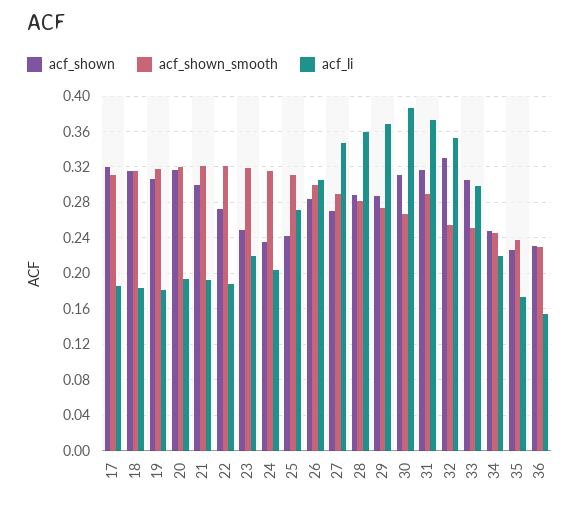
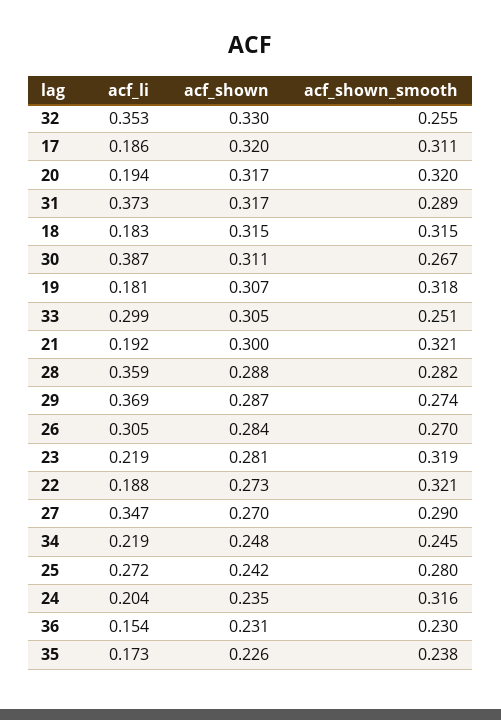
  {
    "acf_shown": {
      "17": 0.32,
      "18": 0.315,
      "19": 0.307,
      "20": 0.317,
      "21": 0.3,
      "22": 0.273,
-     "23": 0.25,
+     "23": 0.281,
      "24": 0.235,
      "25": 0.242,
      "26": 0.284,
      "27": 0.27,
      "28": 0.288,
      "29": 0.287,
      "30": 0.311,
      "31": 0.317,
      "32": 0.33,
      "33": 0.305,
      "34": 0.248,
      "35": 0.226,
      "36": 0.231
    },
    "acf_shown_smooth": {
      "17": 0.311,
      "18": 0.315,
      "19": 0.318,
      "20": 0.32,
      "21": 0.321,
      "22": 0.321,
      "23": 0.319,
      "24": 0.316,
-     "25": 0.31,
+     "25": 0.28,
-     "26": 0.3,
+     "26": 0.27,
      "27": 0.29,
      "28": 0.282,
      "29": 0.274,
      "30": 0.267,
      "31": 0.289,
      "32": 0.255,
      "33": 0.251,
      "34": 0.245,
      "35": 0.238,
      "36": 0.23
    },
    "acf_li": {
      "17": 0.186,
      "18": 0.183,
      "19": 0.181,
      "20": 0.194,
      "21": 0.192,
      "22": 0.188,
      "23": 0.219,
      "24": 0.204,
      "25": 0.272,
      "26": 0.305,
      "27": 0.347,
      "28": 0.359,
      "29": 0.369,
      "30": 0.387,
      "31": 0.373,
      "32": 0.353,
      "33": 0.299,
      "34": 0.219,
      "35": 0.173,
      "36": 0.154
    }
  }

